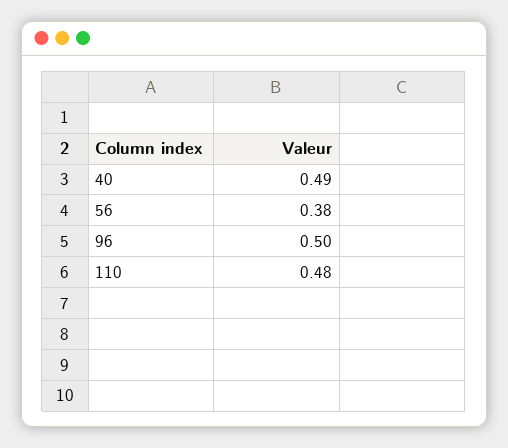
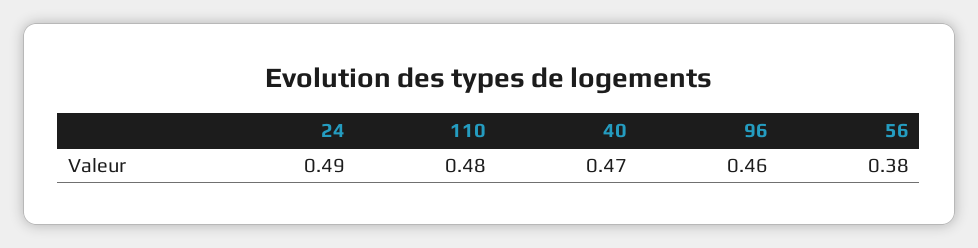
  {
-   "40": 0.49,
+   "40": 0.47,
    "56": 0.38,
-   "96": 0.5,
+   "96": 0.46,
-   "110": 0.48
+   "110": 0.48,
+   "24": 0.49
  }

